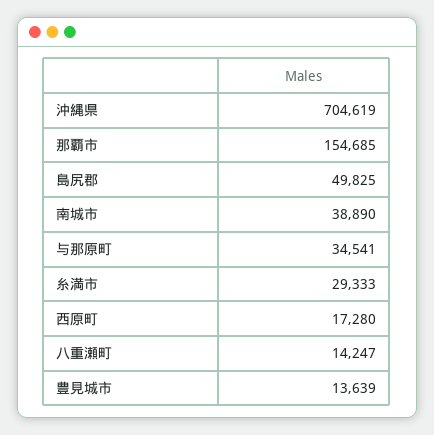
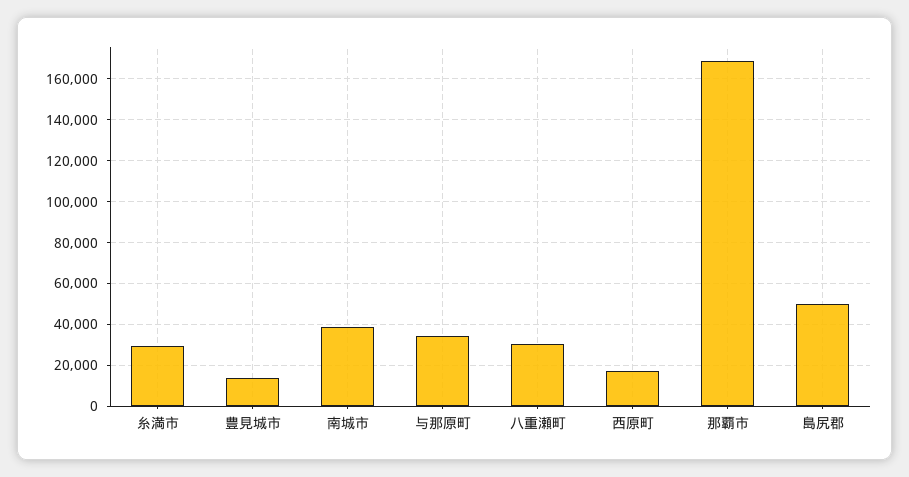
  {
-   "沖縄県": 704619,
-   "那覇市": 154685,
+   "那覇市": 170000,
    "島尻郡": 49825,
    "南城市": 38890,
    "与那原町": 34541,
    "糸満市": 29333,
    "西原町": 17280,
-   "八重瀬町": 14247,
+   "八重瀬町": 30000,
    "豊見城市": 13639
  }

